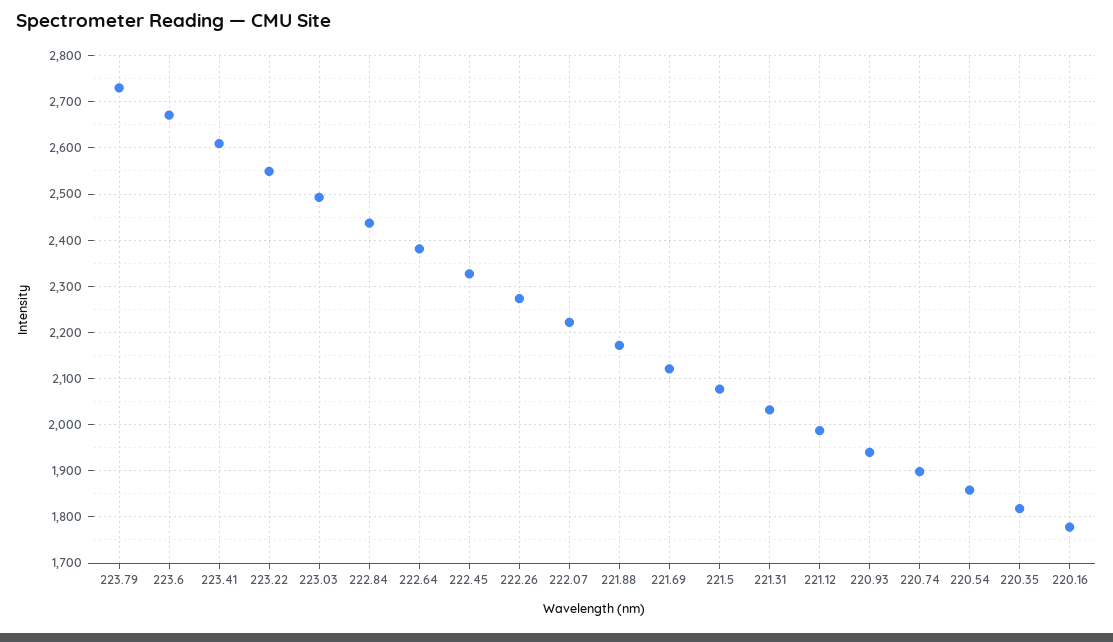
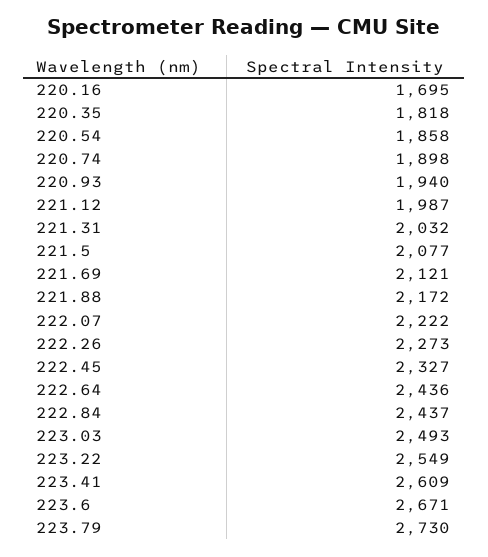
  {
    "223.79": 2730,
    "223.6": 2671,
    "223.41": 2609,
    "223.22": 2549,
    "223.03": 2493,
    "222.84": 2437,
-   "222.64": 2380,
+   "222.64": 2436,
    "222.45": 2327,
    "222.26": 2273,
    "222.07": 2222,
    "221.88": 2172,
    "221.69": 2121,
    "221.5": 2077,
    "221.31": 2032,
    "221.12": 1987,
    "220.93": 1940,
    "220.74": 1898,
    "220.54": 1858,
    "220.35": 1818,
-   "220.16": 1780
+   "220.16": 1695
  }

